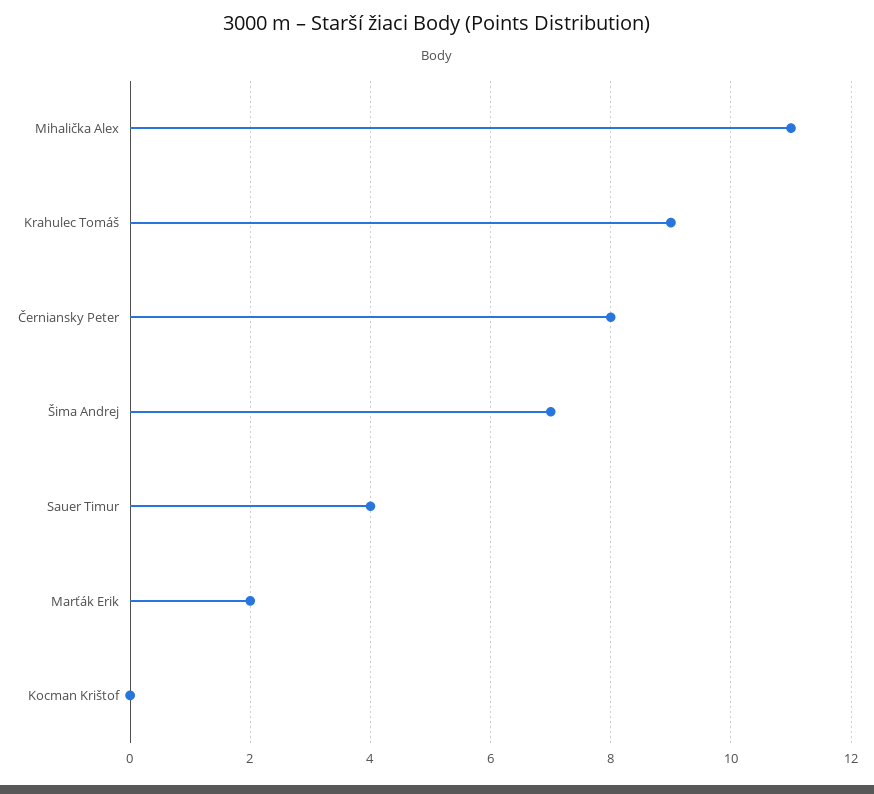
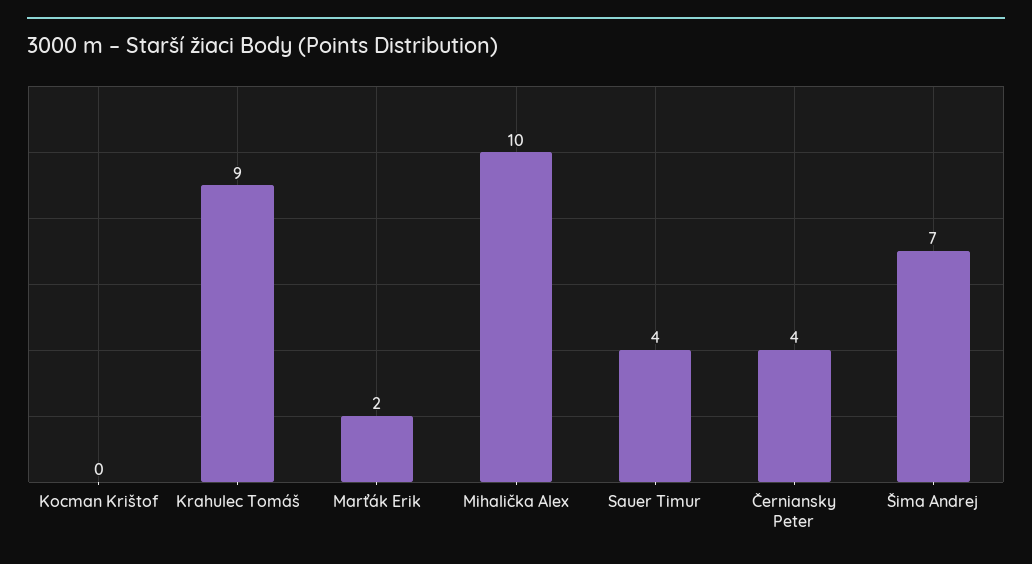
  {
-   "Mihalička Alex": 11,
+   "Mihalička Alex": 10,
    "Krahulec Tomáš": 9,
-   "Černiansky Peter": 8,
+   "Černiansky Peter": 4,
    "Šima Andrej": 7,
    "Sauer Timur": 4,
    "Marťák Erik": 2,
    "Kocman Krištof": 0
  }

